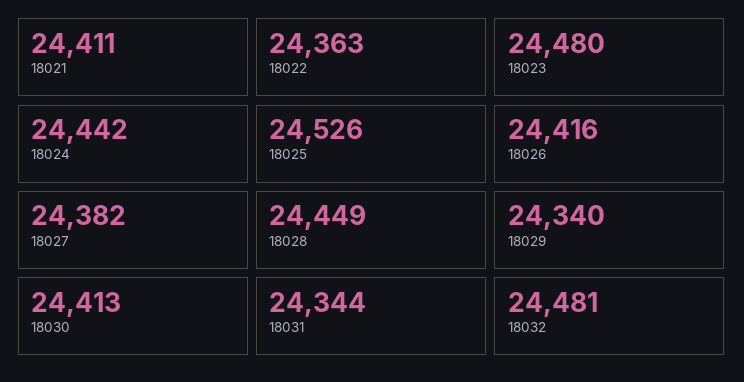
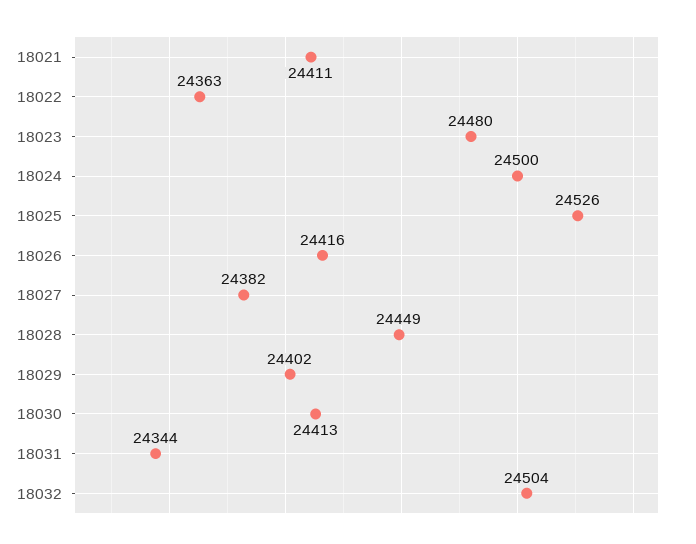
  {
    "18021": 24411,
    "18022": 24363,
    "18023": 24480,
-   "18024": 24442,
+   "18024": 24500,
    "18025": 24526,
    "18026": 24416,
    "18027": 24382,
    "18028": 24449,
-   "18029": 24340,
+   "18029": 24402,
    "18030": 24413,
    "18031": 24344,
-   "18032": 24481
+   "18032": 24504
  }

